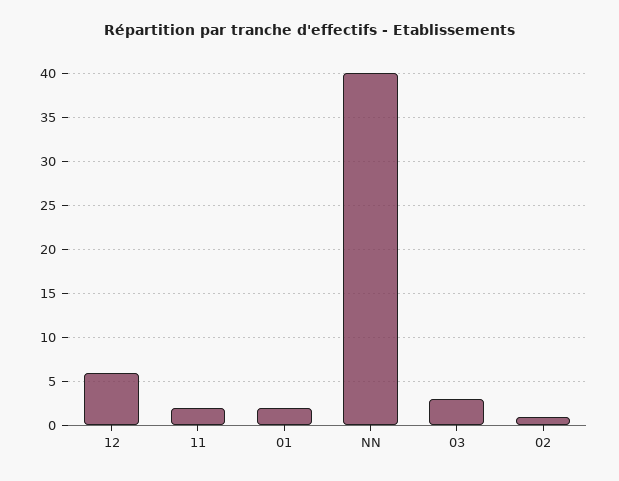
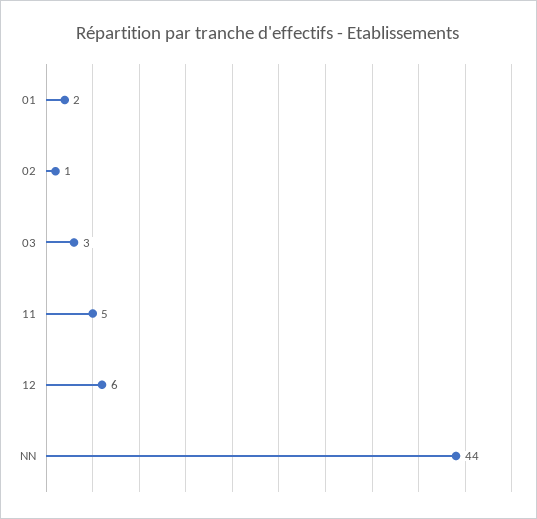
  {
    "12": 6,
-   "11": 2,
+   "11": 5,
    "01": 2,
-   "NN": 40,
+   "NN": 44,
    "03": 3,
    "02": 1
  }

